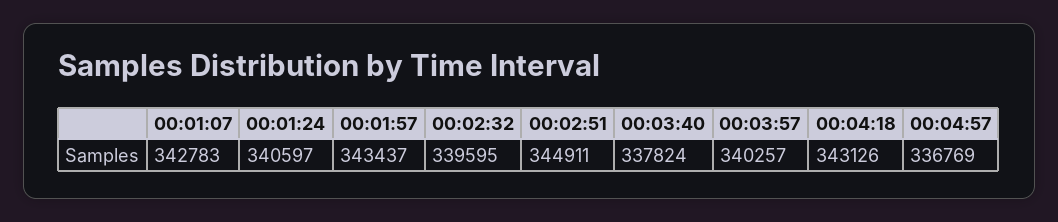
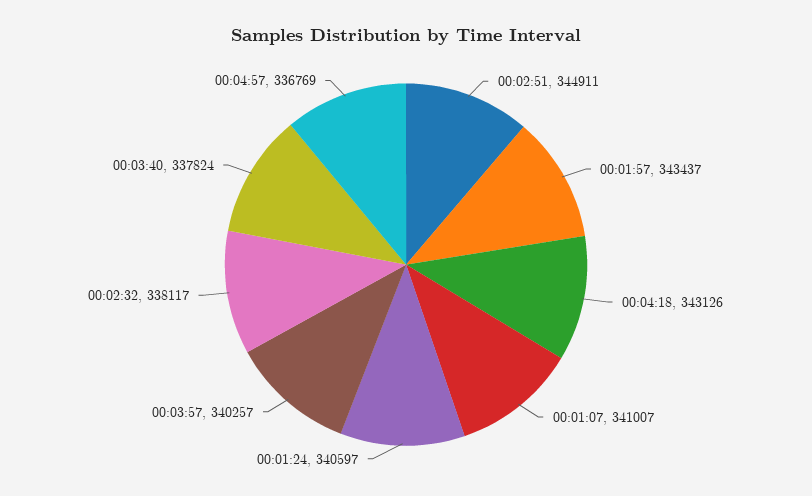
  {
-   "00:01:07": 342783,
+   "00:01:07": 341007,
    "00:01:24": 340597,
    "00:01:57": 343437,
-   "00:02:32": 339595,
+   "00:02:32": 338117,
    "00:02:51": 344911,
    "00:03:40": 337824,
    "00:03:57": 340257,
    "00:04:18": 343126,
    "00:04:57": 336769
  }

